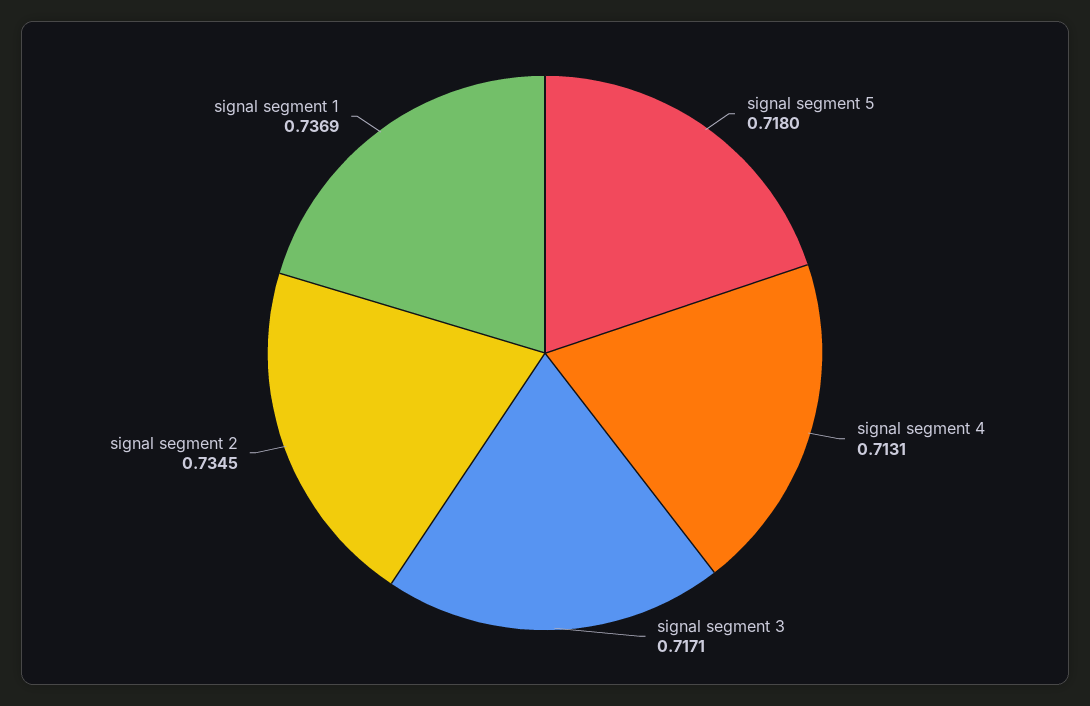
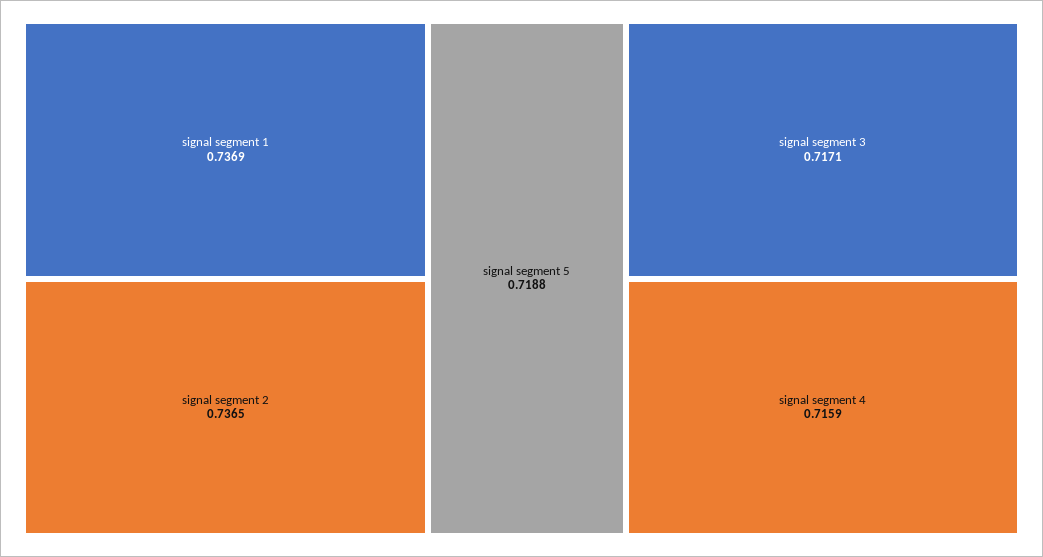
  {
-   "signal segment 5": 0.718,
+   "signal segment 5": 0.7188,
-   "signal segment 4": 0.7131,
+   "signal segment 4": 0.7159,
    "signal segment 3": 0.7171,
-   "signal segment 2": 0.7345,
+   "signal segment 2": 0.7365,
    "signal segment 1": 0.7369
  }

